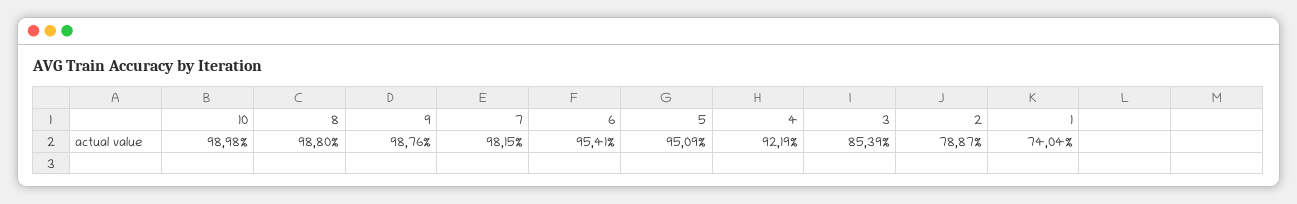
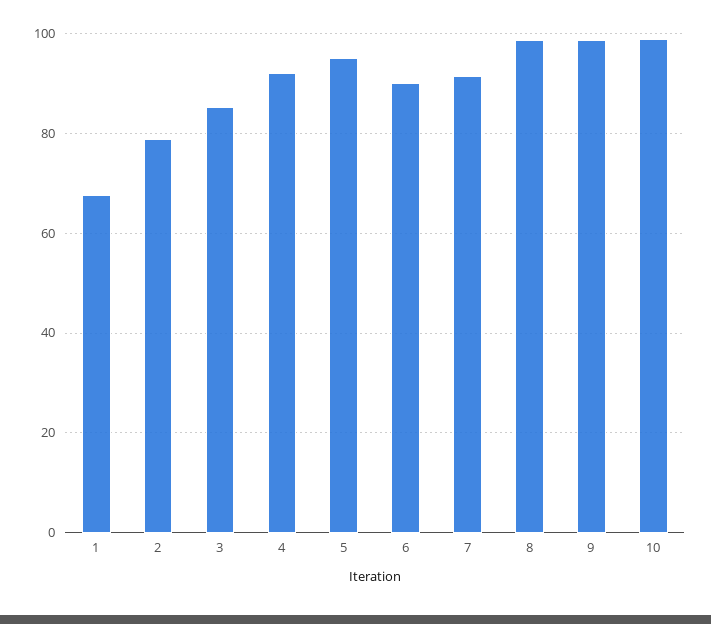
  {
    "10": 98.98,
    "8": 98.8,
    "9": 98.76,
-   "7": 98.15,
+   "7": 92,
-   "6": 95.41,
+   "6": 90,
    "5": 95.09,
    "4": 92.19,
    "3": 85.39,
    "2": 78.87,
-   "1": 74.04
+   "1": 68
  }

